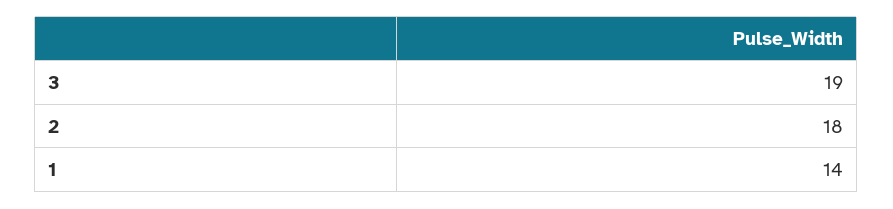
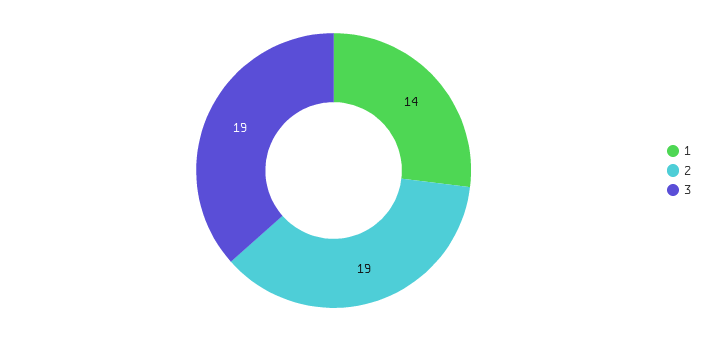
  {
    "3": 19,
-   "2": 18,
+   "2": 19,
    "1": 14
  }

